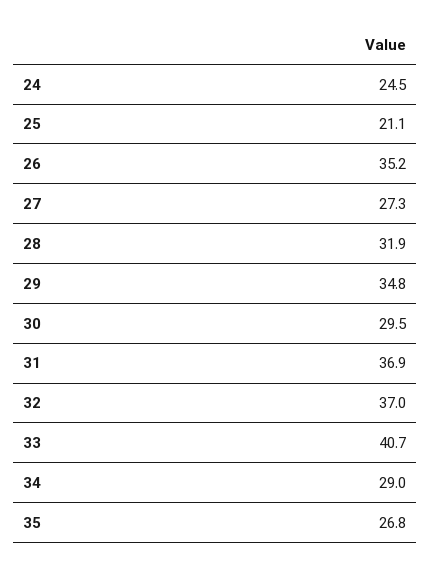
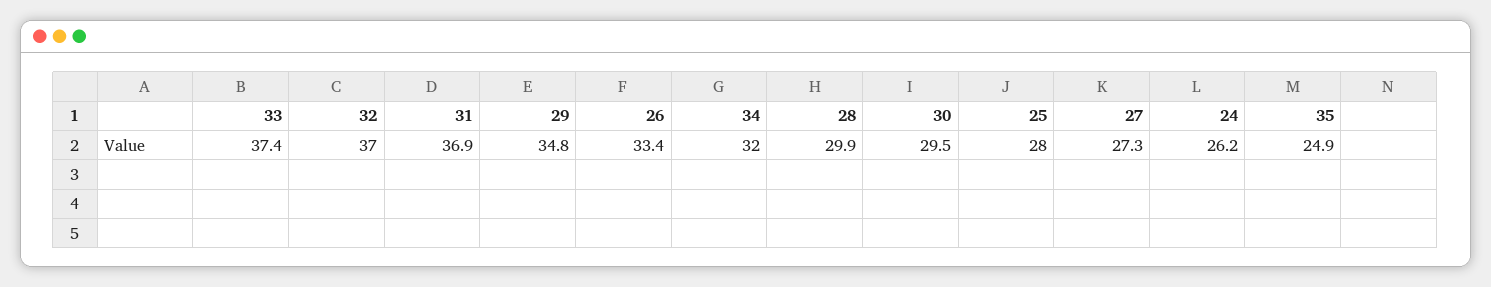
  {
-   "24": 24.5,
+   "24": 26.2,
-   "25": 21.1,
+   "25": 28,
-   "26": 35.2,
+   "26": 33.4,
    "27": 27.3,
-   "28": 31.9,
+   "28": 29.9,
    "29": 34.8,
    "30": 29.5,
    "31": 36.9,
    "32": 37,
-   "33": 40.7,
+   "33": 37.4,
-   "34": 29,
+   "34": 32,
-   "35": 26.8
+   "35": 24.9
  }

